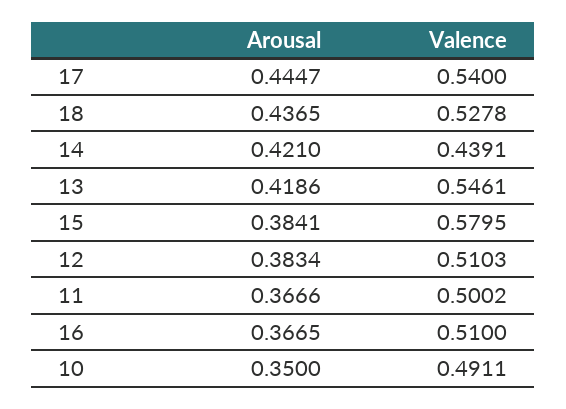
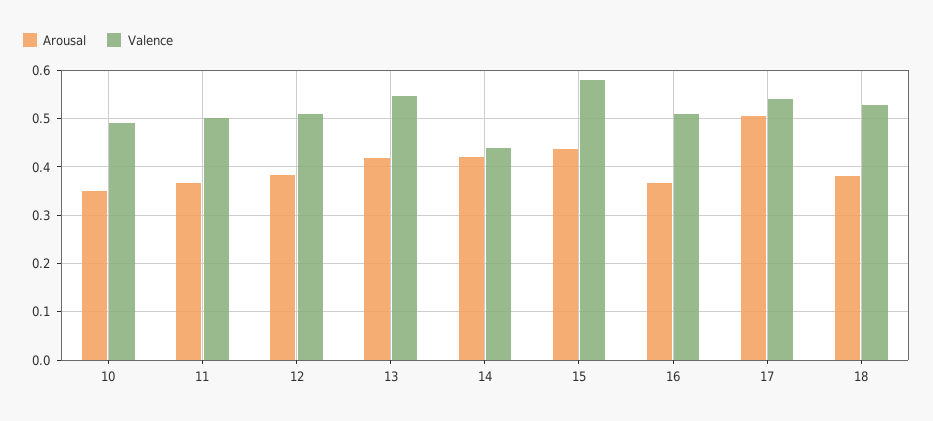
  {
    "Arousal": {
-     "17": 0.4447,
+     "17": 0.5,
-     "18": 0.4365,
+     "18": 0.38,
      "14": 0.421,
      "13": 0.4186,
-     "15": 0.3841,
+     "15": 0.44,
      "12": 0.3834,
      "11": 0.3666,
      "16": 0.3665,
      "10": 0.35
    },
    "Valence": {
      "17": 0.54,
      "18": 0.5278,
      "14": 0.4391,
      "13": 0.5461,
      "15": 0.5795,
      "12": 0.5103,
      "11": 0.5002,
      "16": 0.51,
      "10": 0.4911
    }
  }

